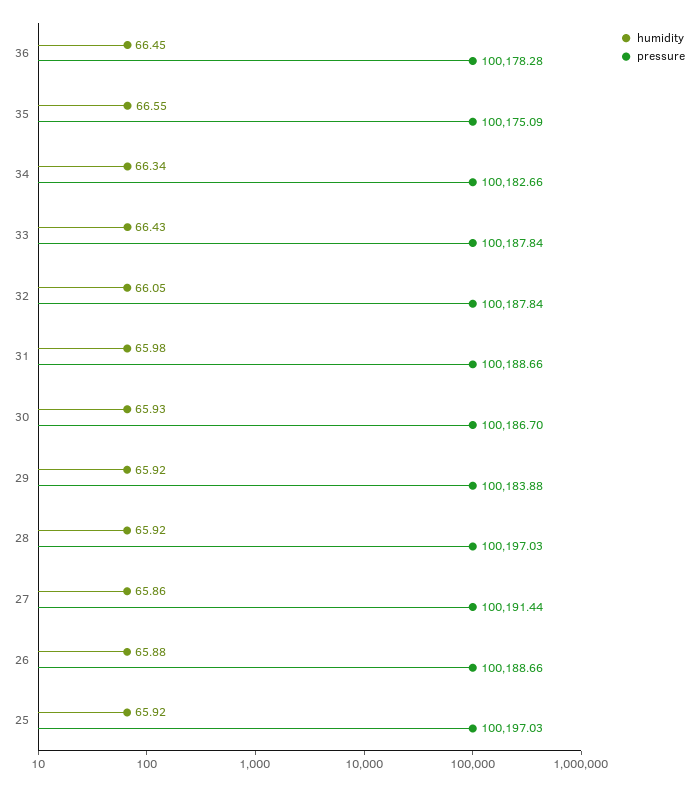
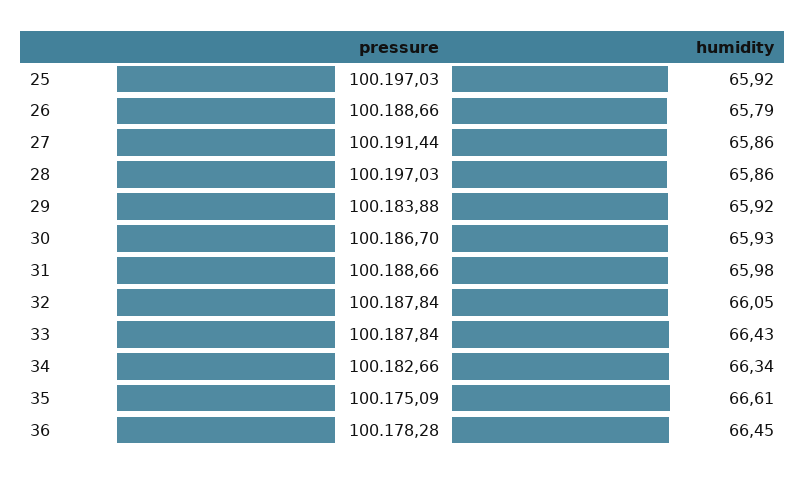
  {
    "humidity": {
      "36": 66.45,
-     "35": 66.55,
+     "35": 66.61,
      "34": 66.34,
      "33": 66.43,
      "32": 66.05,
      "31": 65.98,
      "30": 65.93,
      "29": 65.92,
-     "28": 65.92,
+     "28": 65.86,
      "27": 65.86,
-     "26": 65.88,
+     "26": 65.79,
      "25": 65.92
    },
    "pressure": {
      "36": 100178.28,
      "35": 100175.09,
      "34": 100182.66,
      "33": 100187.84,
      "32": 100187.84,
      "31": 100188.66,
      "30": 100186.7,
      "29": 100183.88,
      "28": 100197.03,
      "27": 100191.44,
      "26": 100188.66,
      "25": 100197.03
    }
  }

